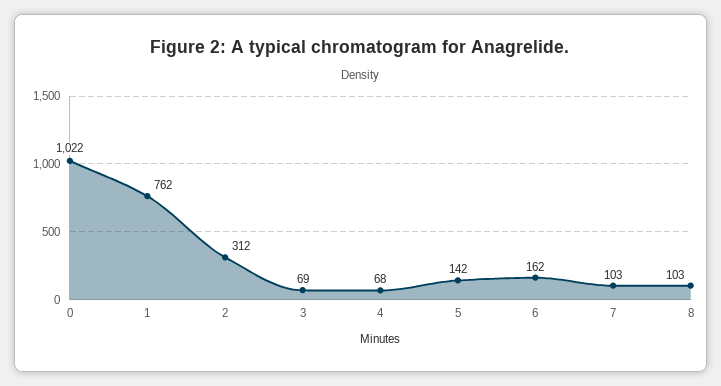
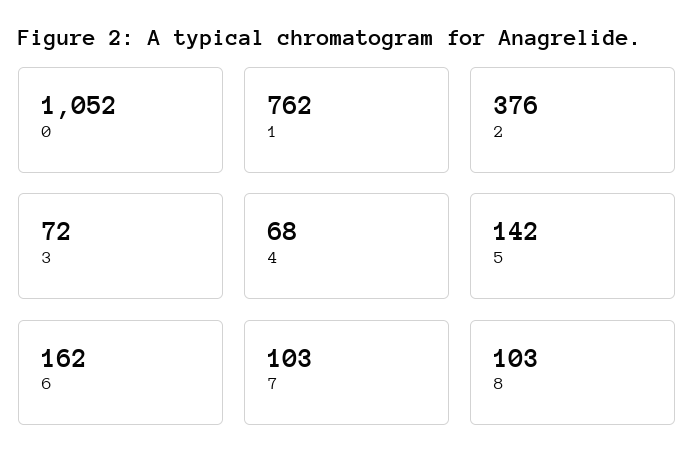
  {
-   "0": 1022,
+   "0": 1052,
    "1": 762,
-   "2": 312,
+   "2": 376,
-   "3": 69,
+   "3": 72,
    "4": 68,
    "5": 142,
    "6": 162,
    "7": 103,
    "8": 103
  }

